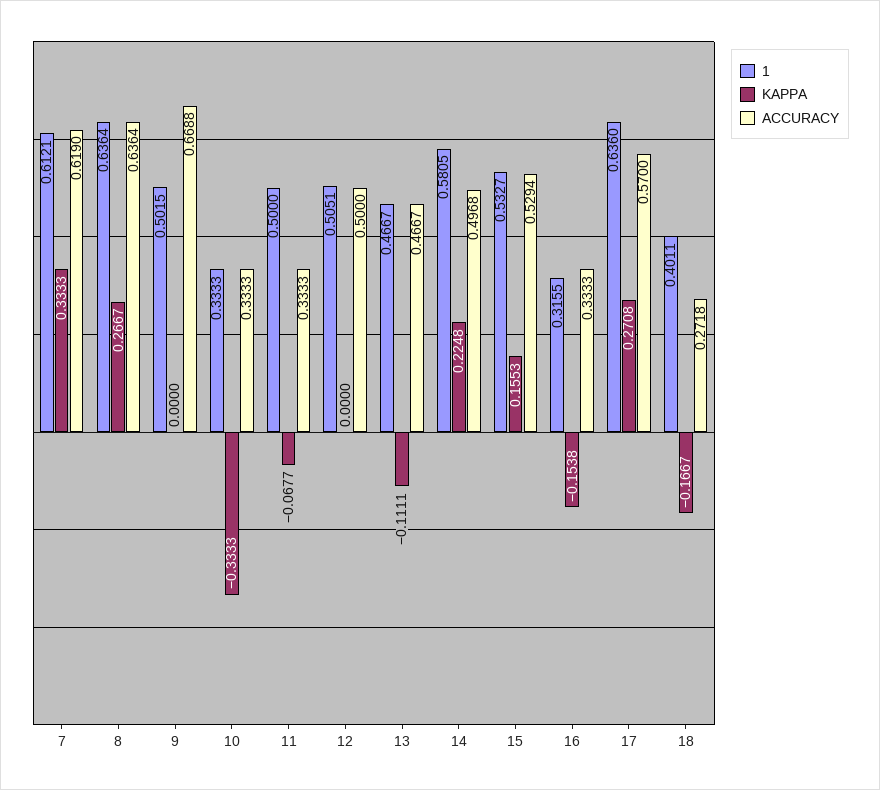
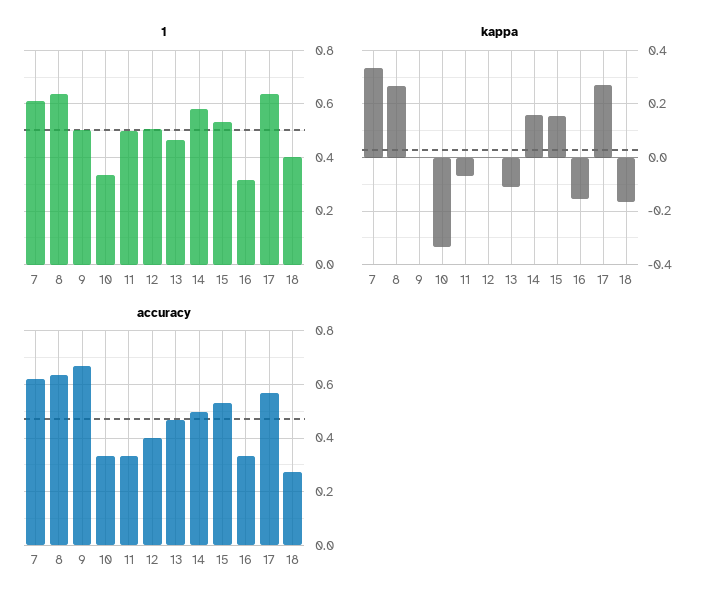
  {
    "1": {
      "7": 0.6121,
      "8": 0.6364,
      "9": 0.5015,
      "10": 0.3333,
      "11": 0.5,
      "12": 0.5051,
      "13": 0.4667,
      "14": 0.5805,
      "15": 0.5327,
      "16": 0.3155,
      "17": 0.636,
      "18": 0.4011
    },
    "KAPPA": {
      "7": 0.3333,
      "8": 0.2667,
      "9": 0,
      "10": -0.3333,
      "11": -0.0677,
      "12": 0,
      "13": -0.1111,
-     "14": 0.2248,
+     "14": 0.15,
      "15": 0.1553,
      "16": -0.1538,
      "17": 0.2708,
      "18": -0.1667
    },
    "ACCURACY": {
      "7": 0.619,
      "8": 0.6364,
      "9": 0.6688,
      "10": 0.3333,
      "11": 0.3333,
-     "12": 0.5,
+     "12": 0.4,
      "13": 0.4667,
      "14": 0.4968,
      "15": 0.5294,
      "16": 0.3333,
      "17": 0.57,
      "18": 0.2718
    }
  }

